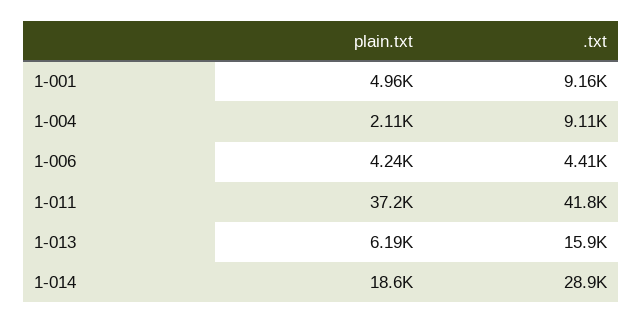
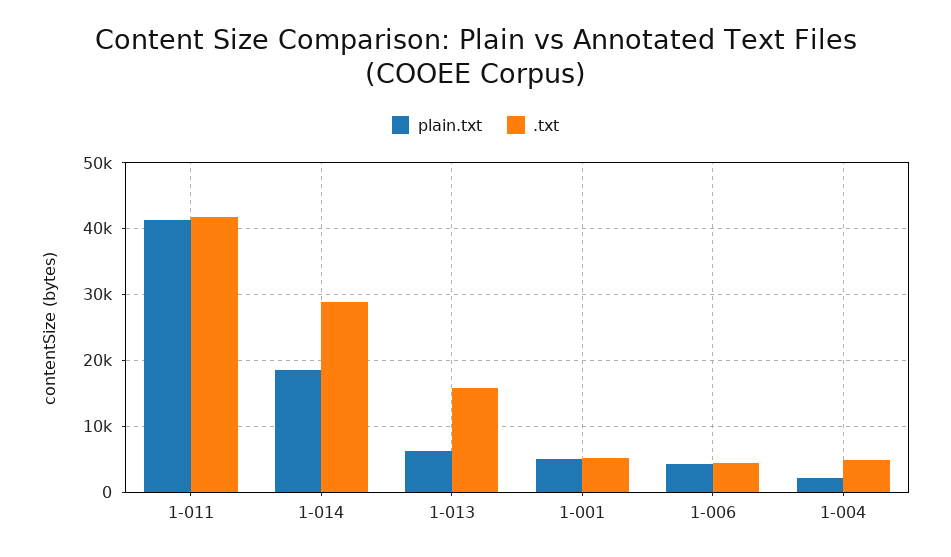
  {
    "plain.txt": {
      "1-001": 4960,
      "1-004": 2110,
      "1-006": 4240,
-     "1-011": 37200,
+     "1-011": 41000,
      "1-013": 6190,
      "1-014": 18600
    },
    ".txt": {
-     "1-001": 9160,
+     "1-001": 5000,
-     "1-004": 9110,
+     "1-004": 5000,
      "1-006": 4410,
      "1-011": 41800,
      "1-013": 15900,
      "1-014": 28900
    }
  }

